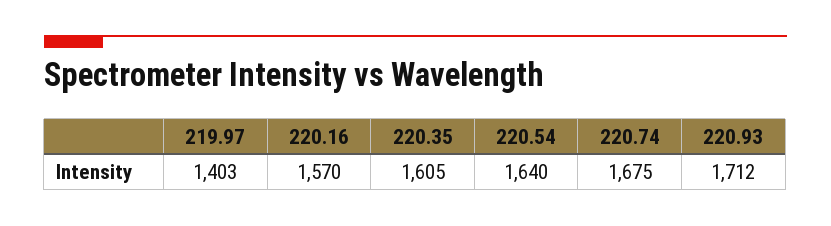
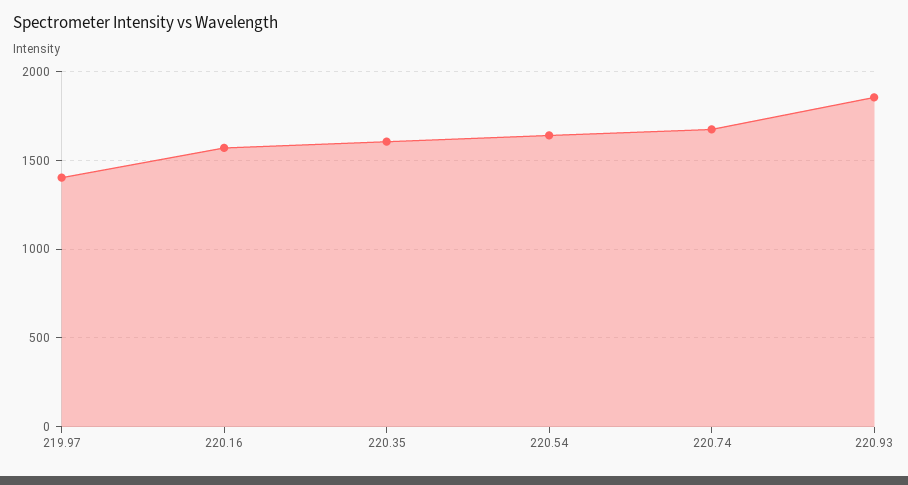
  {
    "219.97": 1403,
    "220.16": 1570,
    "220.35": 1605,
    "220.54": 1640,
    "220.74": 1675,
-   "220.93": 1712
+   "220.93": 1850
  }

